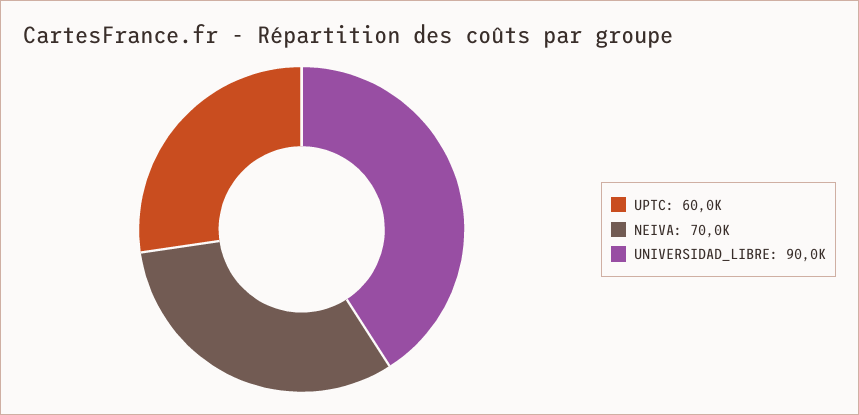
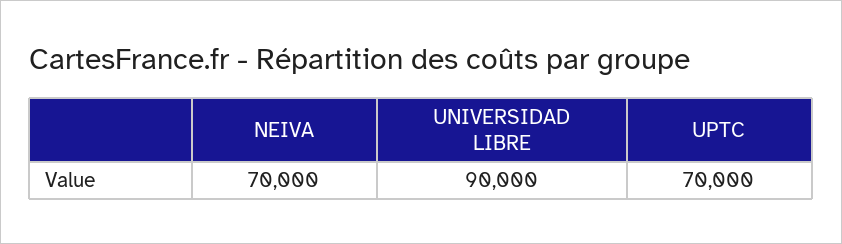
  {
-   "UPTC": 60000,
+   "UPTC": 70000,
    "NEIVA": 70000,
    "UNIVERSIDAD_LIBRE": 90000
  }

